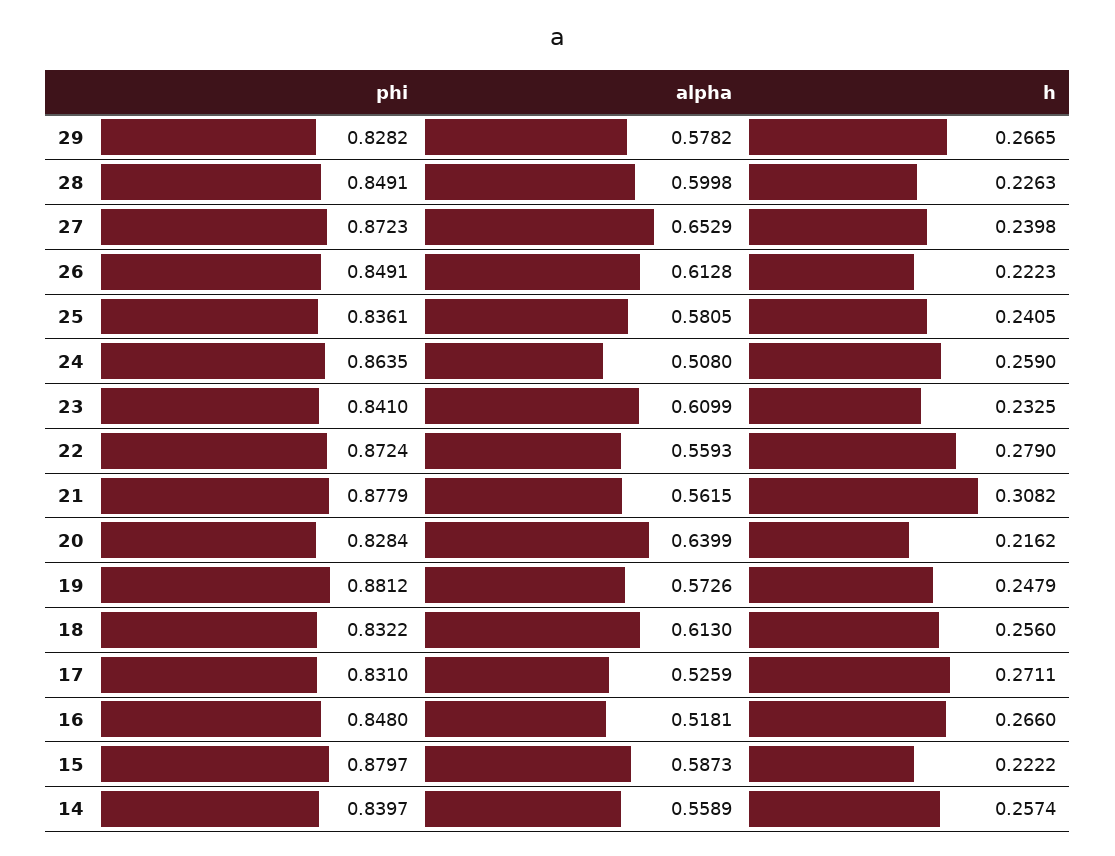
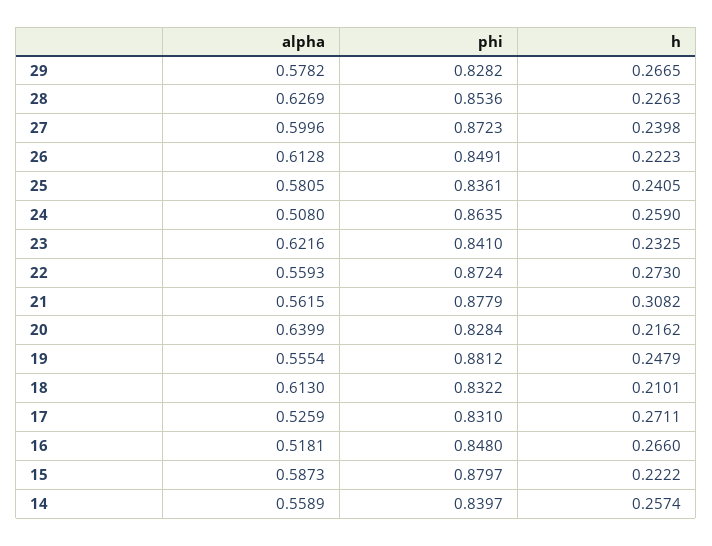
  {
    "phi": {
      "29": 0.8282,
-     "28": 0.8491,
+     "28": 0.8536,
      "27": 0.8723,
      "26": 0.8491,
      "25": 0.8361,
      "24": 0.8635,
      "23": 0.841,
      "22": 0.8724,
      "21": 0.8779,
      "20": 0.8284,
      "19": 0.8812,
      "18": 0.8322,
      "17": 0.831,
      "16": 0.848,
      "15": 0.8797,
      "14": 0.8397
    },
    "alpha": {
      "29": 0.5782,
-     "28": 0.5998,
+     "28": 0.6269,
-     "27": 0.6529,
+     "27": 0.5996,
      "26": 0.6128,
      "25": 0.5805,
      "24": 0.508,
-     "23": 0.6099,
+     "23": 0.6216,
      "22": 0.5593,
      "21": 0.5615,
      "20": 0.6399,
-     "19": 0.5726,
+     "19": 0.5554,
      "18": 0.613,
      "17": 0.5259,
      "16": 0.5181,
      "15": 0.5873,
      "14": 0.5589
    },
    "h": {
      "29": 0.2665,
      "28": 0.2263,
      "27": 0.2398,
      "26": 0.2223,
      "25": 0.2405,
      "24": 0.259,
      "23": 0.2325,
-     "22": 0.279,
+     "22": 0.273,
      "21": 0.3082,
      "20": 0.2162,
      "19": 0.2479,
-     "18": 0.256,
+     "18": 0.2101,
      "17": 0.2711,
      "16": 0.266,
      "15": 0.2222,
      "14": 0.2574
    }
  }

